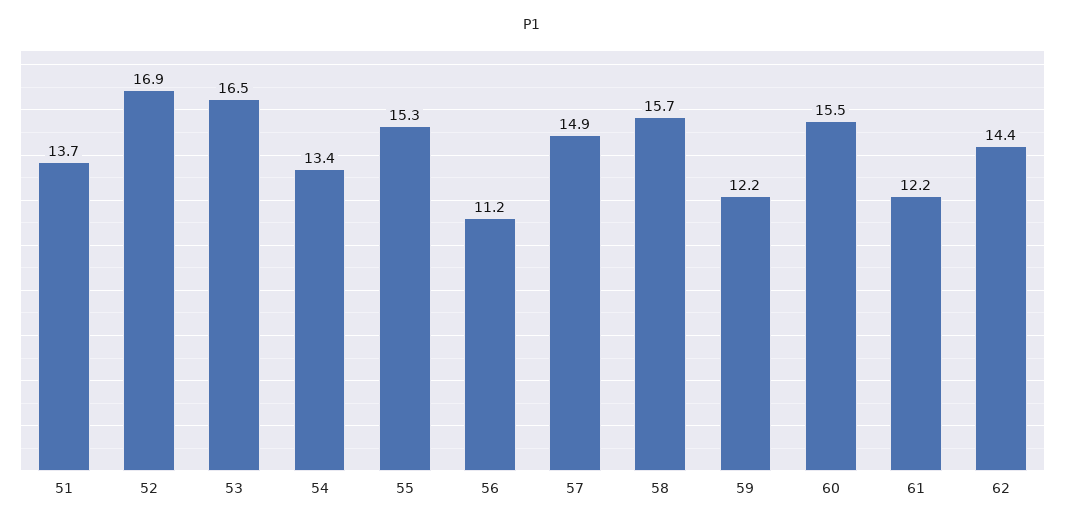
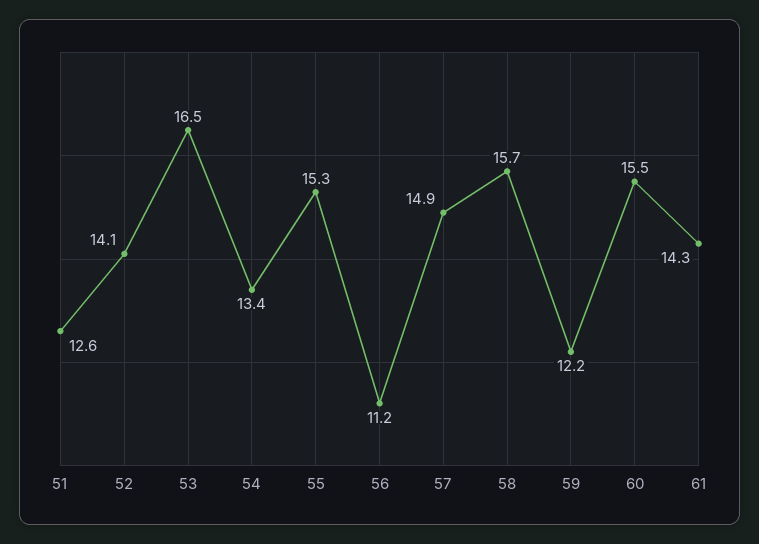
  {
-   "51": 13.7,
+   "51": 12.6,
-   "52": 16.9,
+   "52": 14.1,
    "53": 16.5,
    "54": 13.4,
    "55": 15.3,
    "56": 11.2,
    "57": 14.9,
    "58": 15.7,
    "59": 12.2,
    "60": 15.5,
-   "61": 12.2,
+   "61": 14.3
-   "62": 14.4
  }

